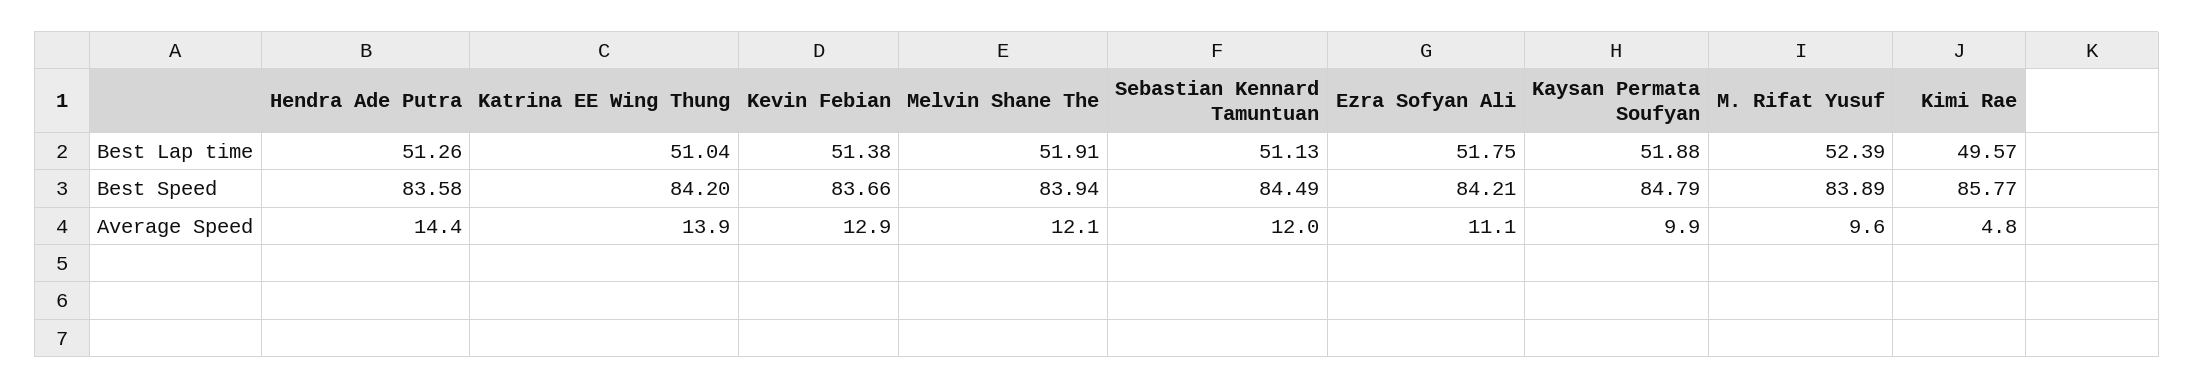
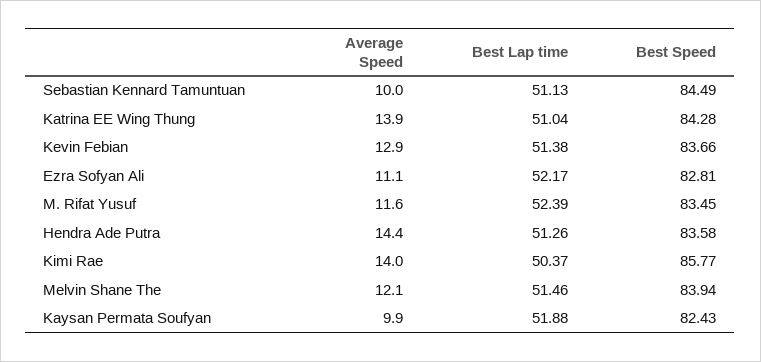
  {
    "Hendra Ade Putra": {
      "Best Lap time": 51.26,
      "Best Speed": 83.58,
      "Average Speed": 14.4
    },
    "Katrina EE Wing Thung": {
      "Best Lap time": 51.04,
-     "Best Speed": 84.2,
+     "Best Speed": 84.28,
      "Average Speed": 13.9
    },
    "Kevin Febian": {
      "Best Lap time": 51.38,
      "Best Speed": 83.66,
      "Average Speed": 12.9
    },
    "Melvin Shane The": {
-     "Best Lap time": 51.91,
+     "Best Lap time": 51.46,
      "Best Speed": 83.94,
      "Average Speed": 12.1
    },
    "Sebastian Kennard Tamuntuan": {
      "Best Lap time": 51.13,
      "Best Speed": 84.49,
-     "Average Speed": 12
+     "Average Speed": 10
    },
    "Ezra Sofyan Ali": {
-     "Best Lap time": 51.75,
+     "Best Lap time": 52.17,
-     "Best Speed": 84.21,
+     "Best Speed": 82.81,
      "Average Speed": 11.1
    },
    "Kaysan Permata Soufyan": {
      "Best Lap time": 51.88,
-     "Best Speed": 84.79,
+     "Best Speed": 82.43,
      "Average Speed": 9.9
    },
    "M. Rifat Yusuf": {
      "Best Lap time": 52.39,
-     "Best Speed": 83.89,
+     "Best Speed": 83.45,
-     "Average Speed": 9.6
+     "Average Speed": 11.6
    },
    "Kimi Rae": {
-     "Best Lap time": 49.57,
+     "Best Lap time": 50.37,
      "Best Speed": 85.77,
-     "Average Speed": 4.8
+     "Average Speed": 14
    }
  }

